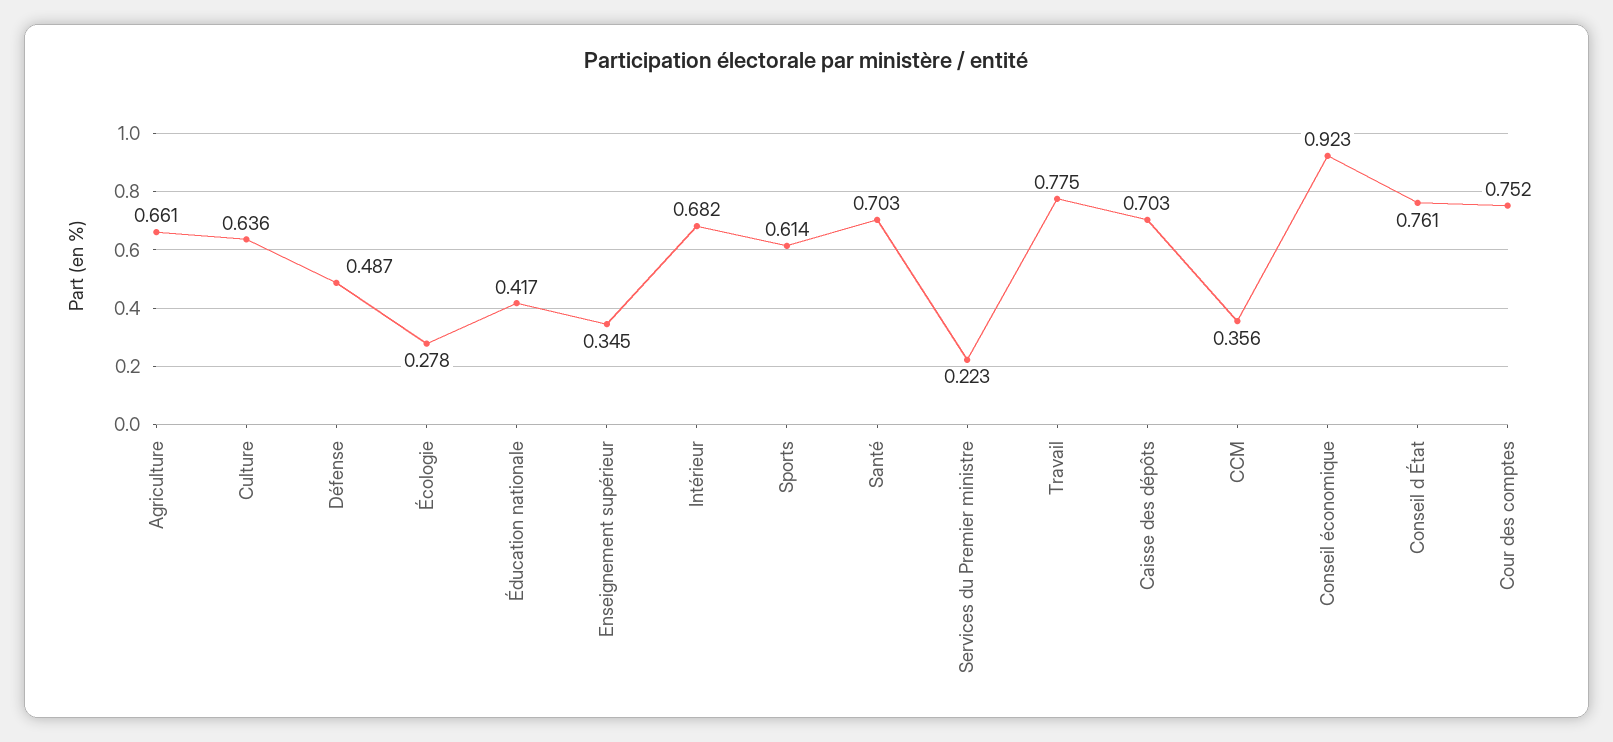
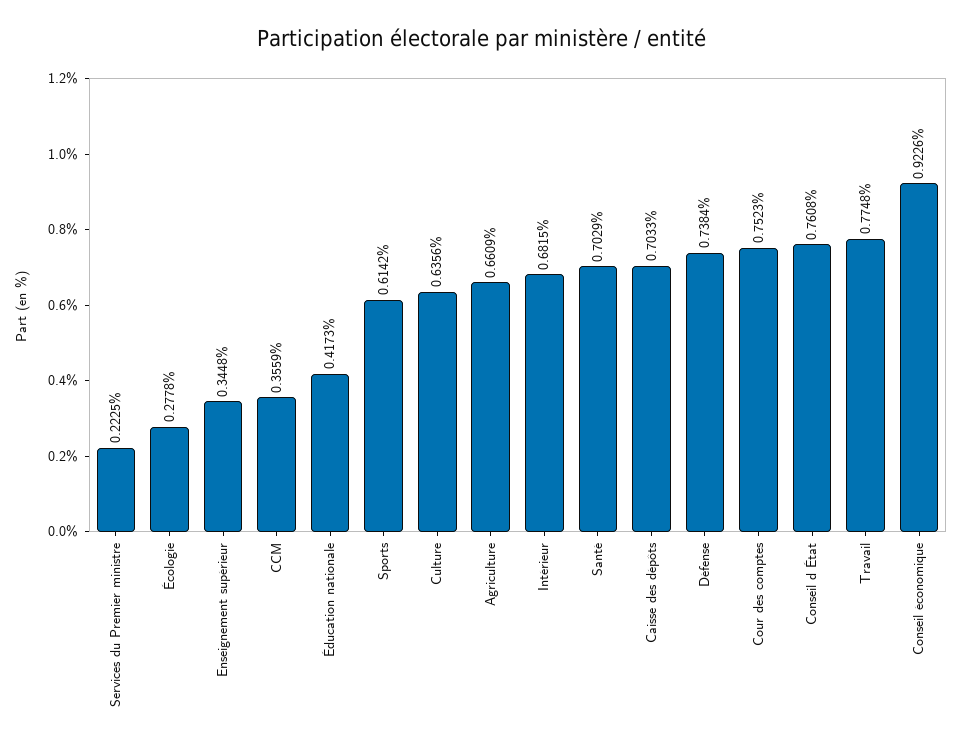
  {
    "Agriculture": 0.6609,
    "Culture": 0.6356,
-   "Défense": 0.487,
+   "Défense": 0.7384,
    "Écologie": 0.2778,
    "Éducation nationale": 0.4173,
    "Enseignement supérieur": 0.3448,
    "Intérieur": 0.6815,
    "Sports": 0.6142,
    "Santé": 0.7029,
    "Services du Premier ministre": 0.2225,
    "Travail": 0.7748,
    "Caisse des dépôts": 0.7033,
    "CCM": 0.3559,
    "Conseil économique": 0.9226,
    "Conseil d État": 0.7608,
    "Cour des comptes": 0.7523
  }

